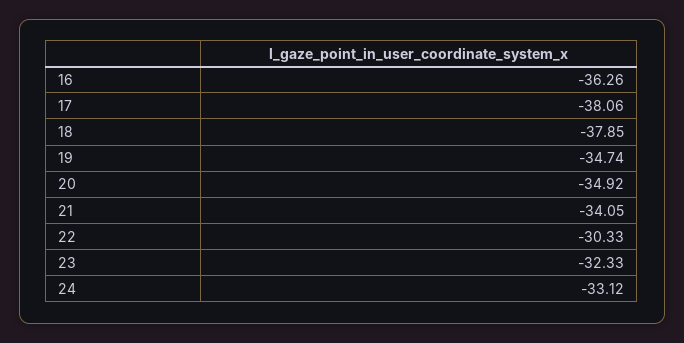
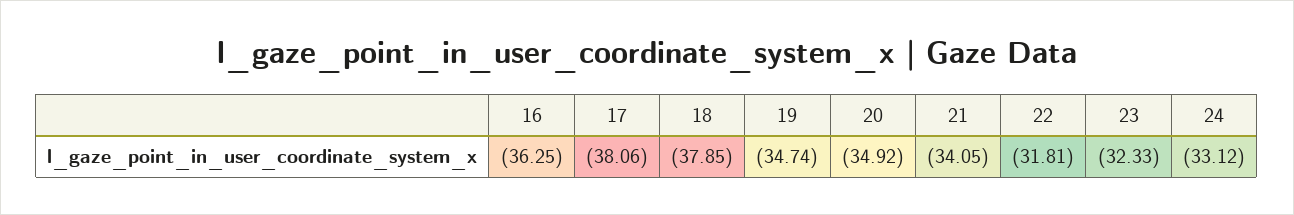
  {
-   "16": -36.26,
+   "16": -36.25,
    "17": -38.06,
    "18": -37.85,
    "19": -34.74,
    "20": -34.92,
    "21": -34.05,
-   "22": -30.33,
+   "22": -31.81,
    "23": -32.33,
    "24": -33.12
  }

